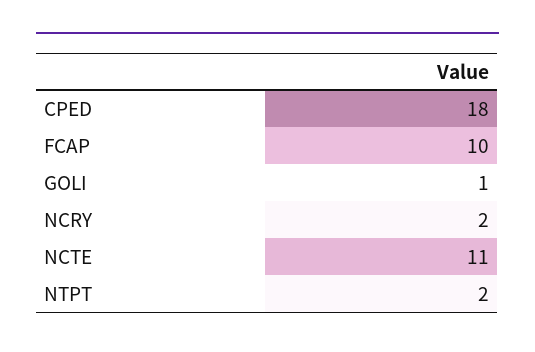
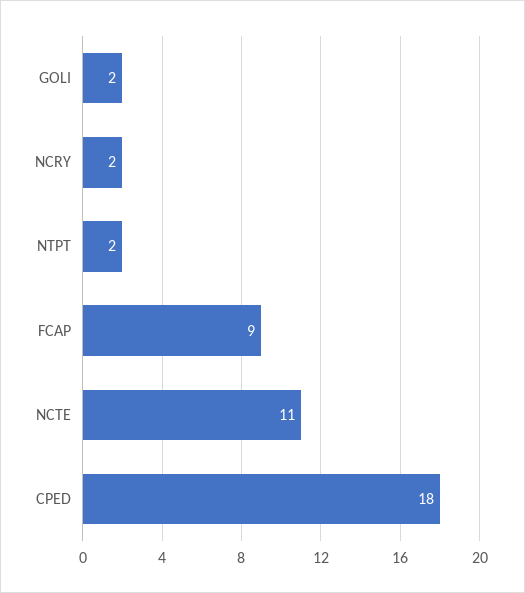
  {
    "CPED": 18,
-   "FCAP": 10,
+   "FCAP": 9,
-   "GOLI": 1,
+   "GOLI": 2,
    "NCRY": 2,
    "NCTE": 11,
    "NTPT": 2
  }

